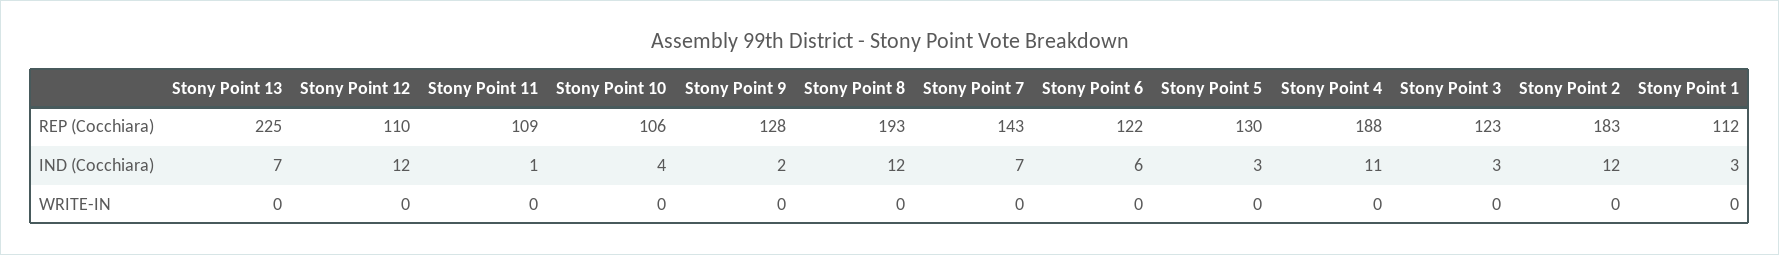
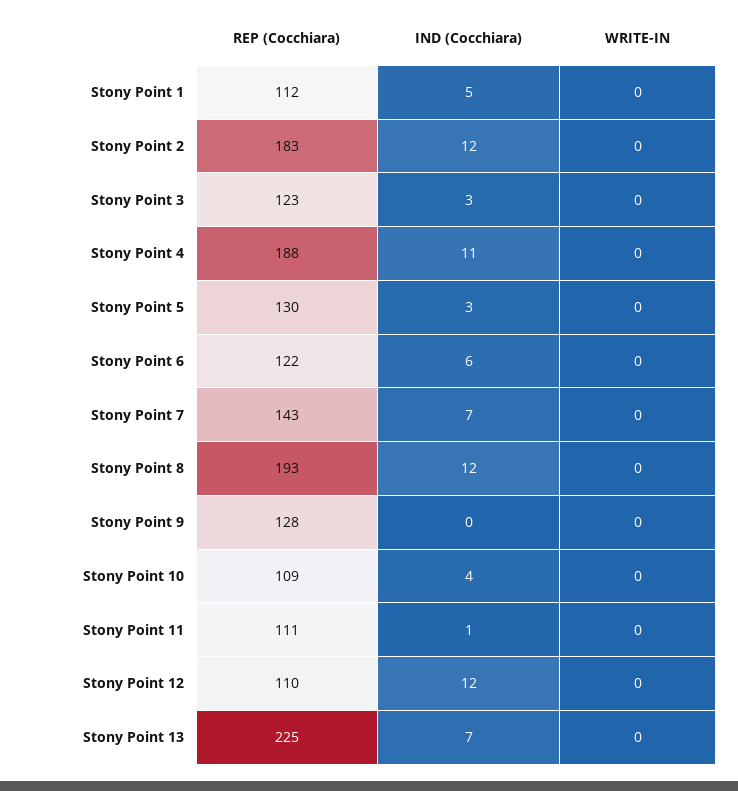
  {
    "Stony Point 13": {
      "REP (Cocchiara)": 225,
      "IND (Cocchiara)": 7,
      "WRITE-IN": 0
    },
    "Stony Point 12": {
      "REP (Cocchiara)": 110,
      "IND (Cocchiara)": 12,
      "WRITE-IN": 0
    },
    "Stony Point 11": {
-     "REP (Cocchiara)": 109,
+     "REP (Cocchiara)": 111,
      "IND (Cocchiara)": 1,
      "WRITE-IN": 0
    },
    "Stony Point 10": {
-     "REP (Cocchiara)": 106,
+     "REP (Cocchiara)": 109,
      "IND (Cocchiara)": 4,
      "WRITE-IN": 0
    },
    "Stony Point 9": {
      "REP (Cocchiara)": 128,
-     "IND (Cocchiara)": 2,
+     "IND (Cocchiara)": 0,
      "WRITE-IN": 0
    },
    "Stony Point 8": {
      "REP (Cocchiara)": 193,
      "IND (Cocchiara)": 12,
      "WRITE-IN": 0
    },
    "Stony Point 7": {
      "REP (Cocchiara)": 143,
      "IND (Cocchiara)": 7,
      "WRITE-IN": 0
    },
    "Stony Point 6": {
      "REP (Cocchiara)": 122,
      "IND (Cocchiara)": 6,
      "WRITE-IN": 0
    },
    "Stony Point 5": {
      "REP (Cocchiara)": 130,
      "IND (Cocchiara)": 3,
      "WRITE-IN": 0
    },
    "Stony Point 4": {
      "REP (Cocchiara)": 188,
      "IND (Cocchiara)": 11,
      "WRITE-IN": 0
    },
    "Stony Point 3": {
      "REP (Cocchiara)": 123,
      "IND (Cocchiara)": 3,
      "WRITE-IN": 0
    },
    "Stony Point 2": {
      "REP (Cocchiara)": 183,
      "IND (Cocchiara)": 12,
      "WRITE-IN": 0
    },
    "Stony Point 1": {
      "REP (Cocchiara)": 112,
-     "IND (Cocchiara)": 3,
+     "IND (Cocchiara)": 5,
      "WRITE-IN": 0
    }
  }

